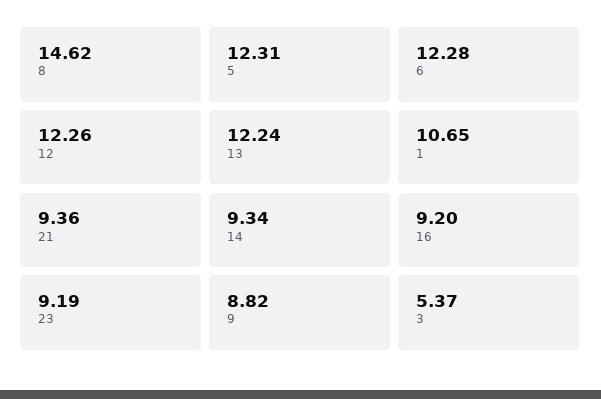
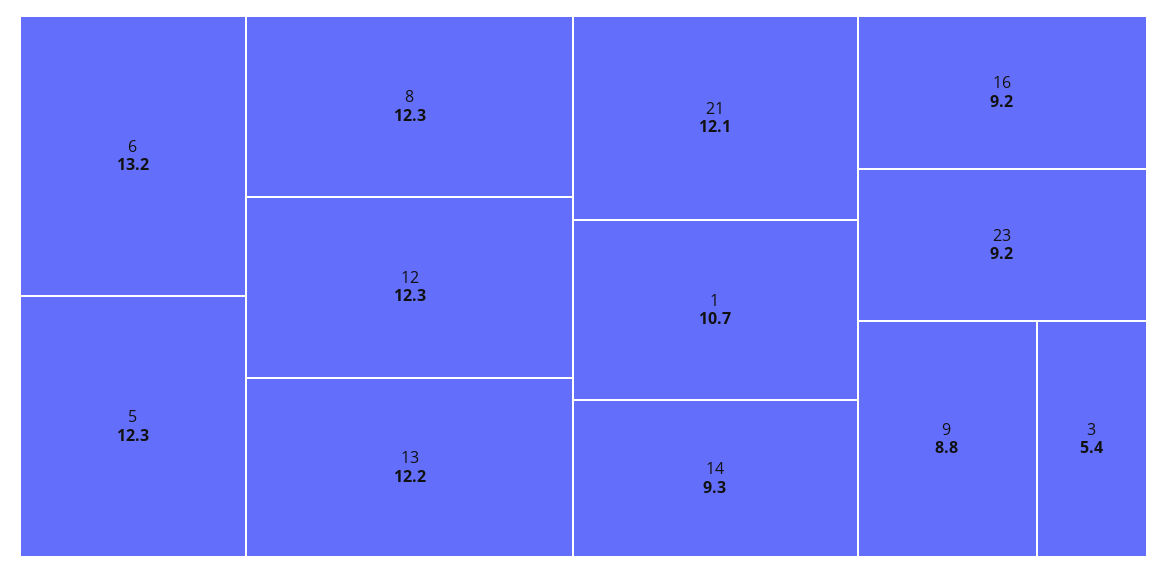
  {
-   "8": 14.62,
+   "8": 12.3,
    "5": 12.31,
-   "6": 12.28,
+   "6": 13.2,
    "12": 12.26,
    "13": 12.24,
    "1": 10.65,
-   "21": 9.36,
+   "21": 12.1,
    "14": 9.34,
    "16": 9.2,
    "23": 9.19,
    "9": 8.82,
    "3": 5.37
  }

